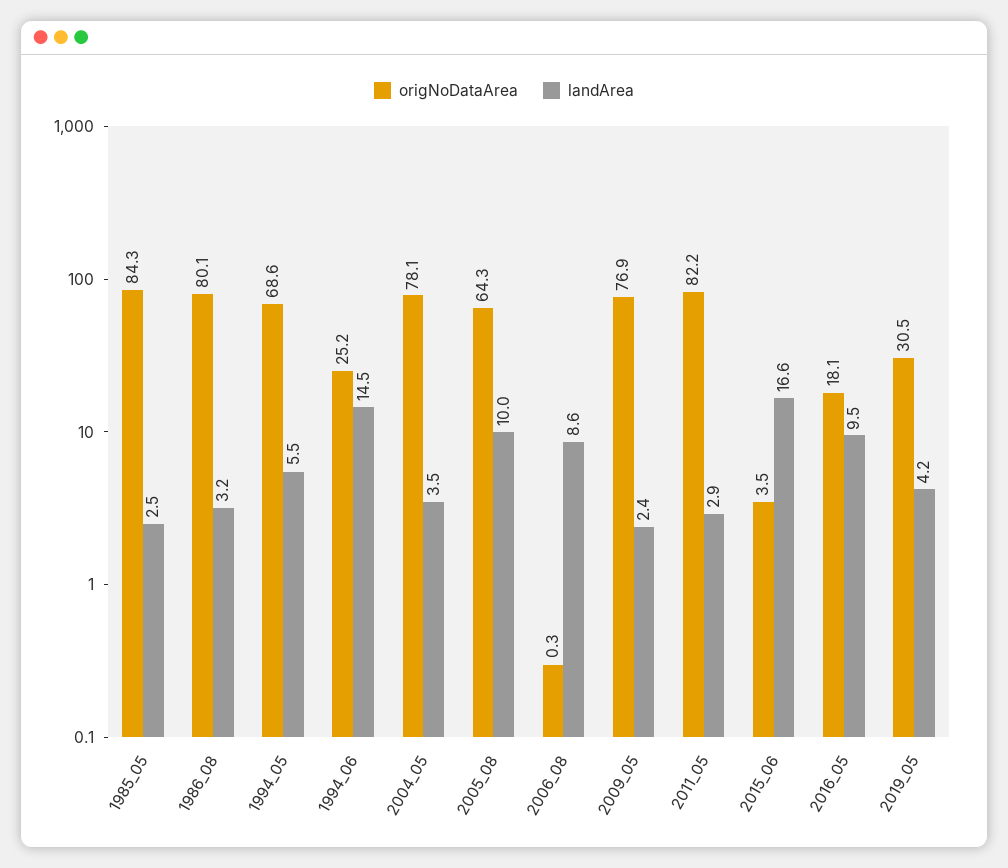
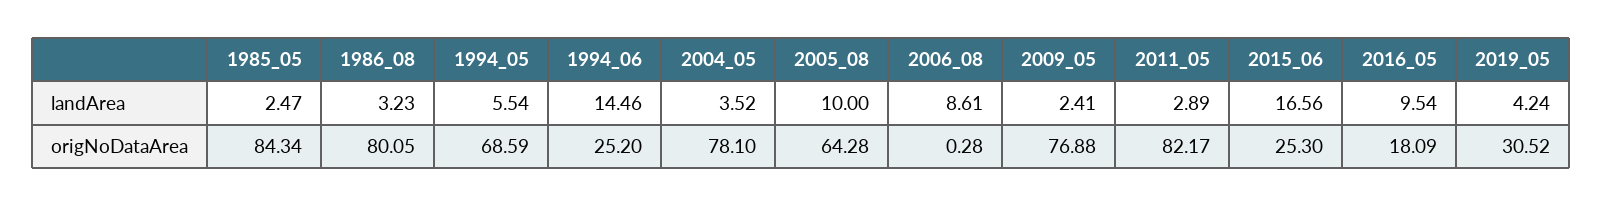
  {
    "origNoDataArea": {
      "1985_05": 84.34,
      "1986_08": 80.05,
      "1994_05": 68.59,
      "1994_06": 25.2,
      "2004_05": 78.1,
      "2005_08": 64.28,
      "2006_08": 0.28,
      "2009_05": 76.88,
      "2011_05": 82.17,
-     "2015_06": 3.5,
+     "2015_06": 25.3,
      "2016_05": 18.09,
      "2019_05": 30.52
    },
    "landArea": {
      "1985_05": 2.47,
      "1986_08": 3.23,
      "1994_05": 5.54,
      "1994_06": 14.46,
      "2004_05": 3.52,
      "2005_08": 10,
      "2006_08": 8.61,
      "2009_05": 2.41,
      "2011_05": 2.89,
      "2015_06": 16.56,
      "2016_05": 9.54,
      "2019_05": 4.24
    }
  }

